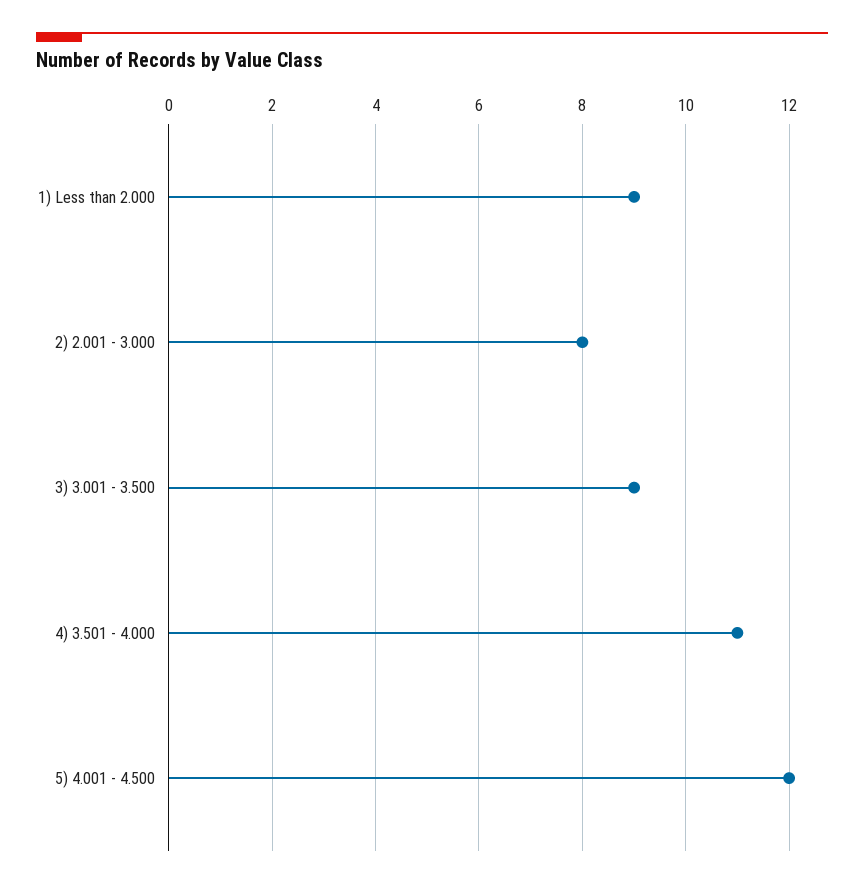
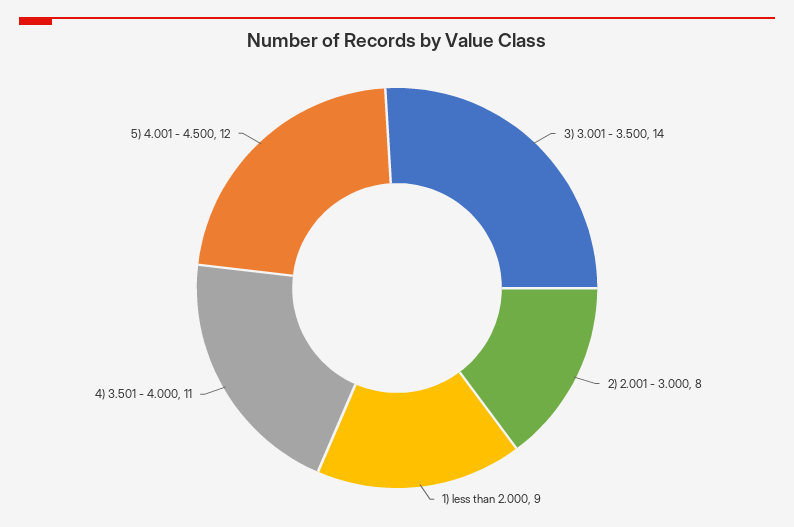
  {
    "1) Less than 2.000": 9,
    "2) 2.001 - 3.000": 8,
-   "3) 3.001 - 3.500": 9,
+   "3) 3.001 - 3.500": 14,
    "4) 3.501 - 4.000": 11,
    "5) 4.001 - 4.500": 12
  }

